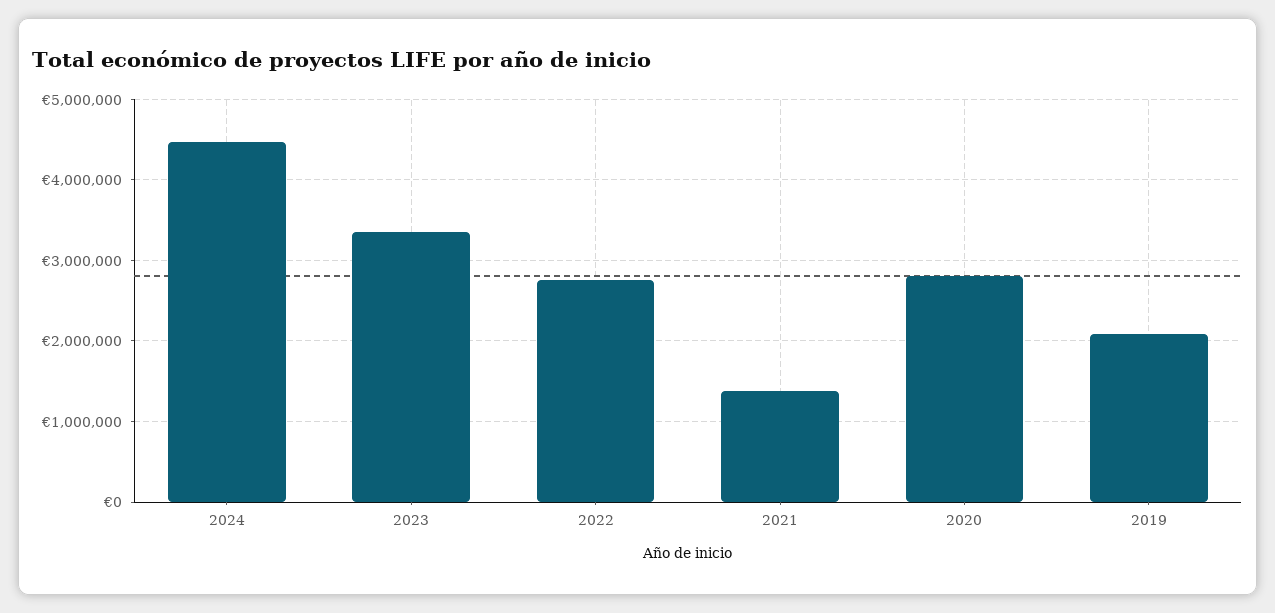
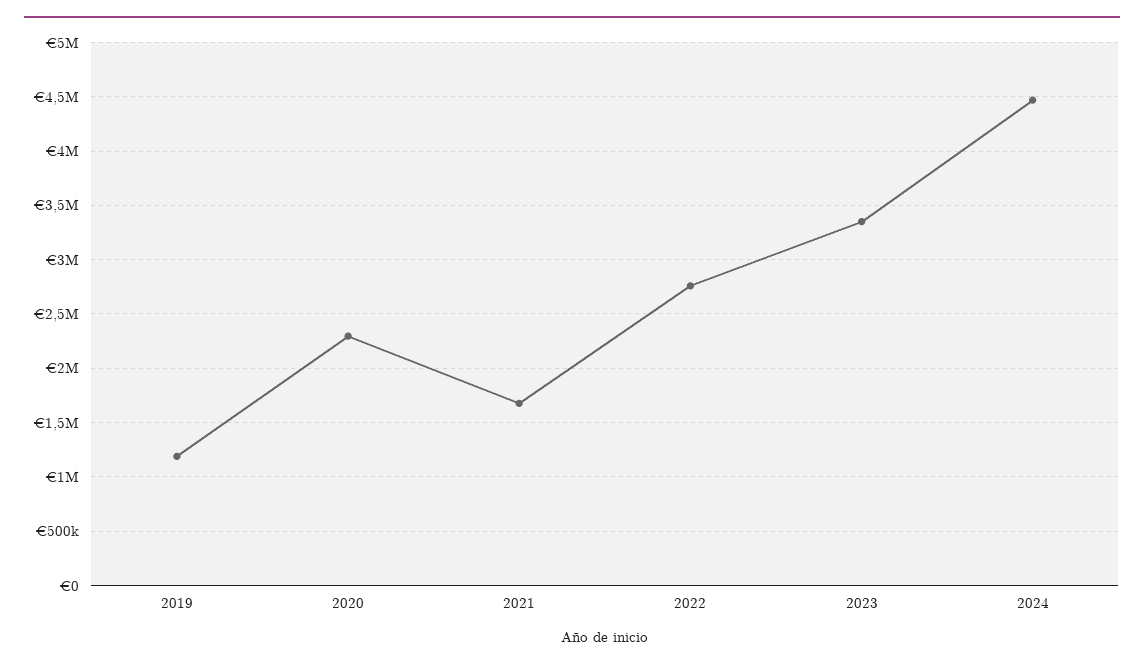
  {
    "2024": 4500000,
    "2023": 3300000,
    "2022": 2800000,
-   "2021": 1400000,
+   "2021": 1700000,
-   "2020": 2800000,
+   "2020": 2300000,
-   "2019": 2100000
+   "2019": 1200000
  }

